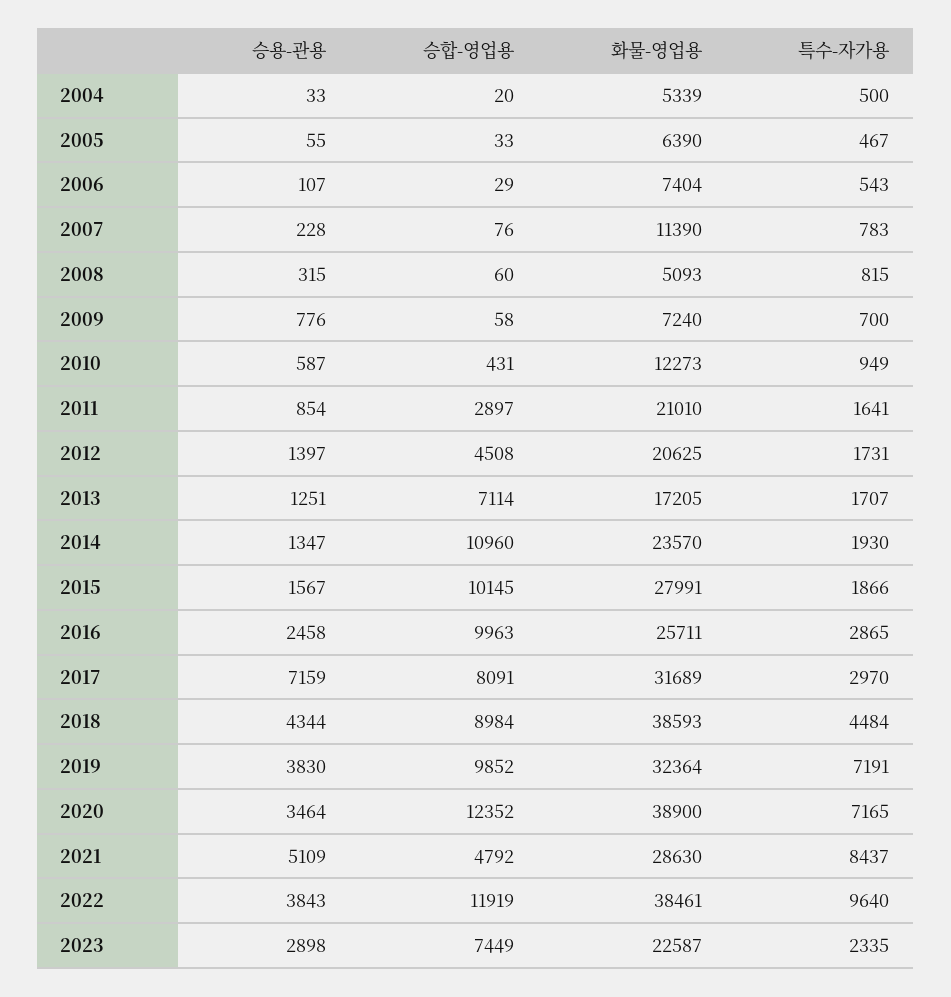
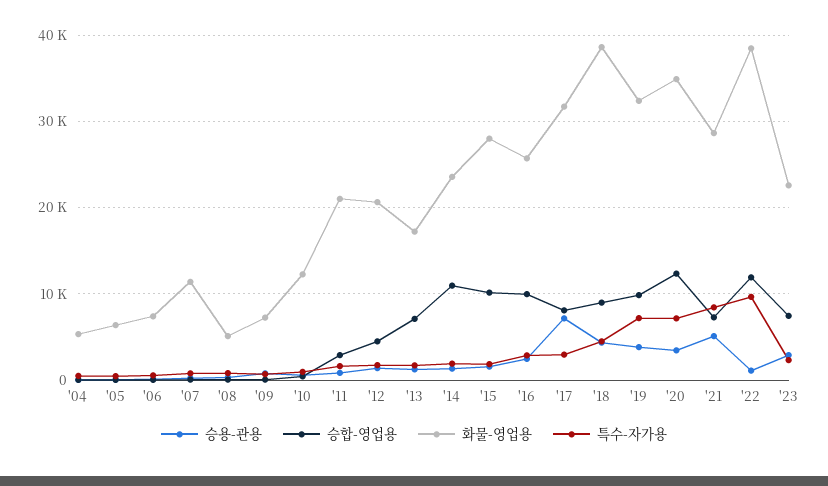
  {
    "승용-관용": {
      "2004": 33,
      "2005": 55,
      "2006": 107,
      "2007": 228,
      "2008": 315,
      "2009": 776,
      "2010": 587,
      "2011": 854,
      "2012": 1397,
      "2013": 1251,
      "2014": 1347,
      "2015": 1567,
      "2016": 2458,
      "2017": 7159,
      "2018": 4344,
      "2019": 3830,
      "2020": 3464,
      "2021": 5109,
-     "2022": 3843,
+     "2022": 1000,
      "2023": 2898
    },
    "승합-영업용": {
      "2004": 20,
      "2005": 33,
      "2006": 29,
      "2007": 76,
      "2008": 60,
      "2009": 58,
      "2010": 431,
      "2011": 2897,
      "2012": 4508,
      "2013": 7114,
      "2014": 10960,
      "2015": 10145,
      "2016": 9963,
      "2017": 8091,
      "2018": 8984,
      "2019": 9852,
      "2020": 12352,
-     "2021": 4792,
+     "2021": 7000,
      "2022": 11919,
      "2023": 7449
    },
    "화물-영업용": {
      "2004": 5339,
      "2005": 6390,
      "2006": 7404,
      "2007": 11390,
      "2008": 5093,
      "2009": 7240,
      "2010": 12273,
      "2011": 21010,
      "2012": 20625,
      "2013": 17205,
      "2014": 23570,
      "2015": 27991,
      "2016": 25711,
      "2017": 31689,
      "2018": 38593,
      "2019": 32364,
-     "2020": 38900,
+     "2020": 35000,
      "2021": 28630,
      "2022": 38461,
      "2023": 22587
    },
    "특수-자가용": {
      "2004": 500,
      "2005": 467,
      "2006": 543,
      "2007": 783,
      "2008": 815,
      "2009": 700,
      "2010": 949,
      "2011": 1641,
      "2012": 1731,
      "2013": 1707,
      "2014": 1930,
      "2015": 1866,
      "2016": 2865,
      "2017": 2970,
      "2018": 4484,
      "2019": 7191,
      "2020": 7165,
      "2021": 8437,
      "2022": 9640,
      "2023": 2335
    }
  }

